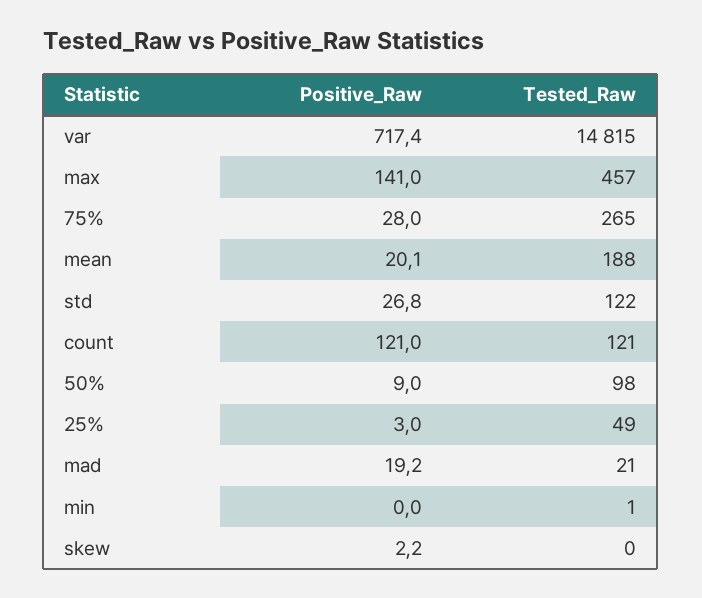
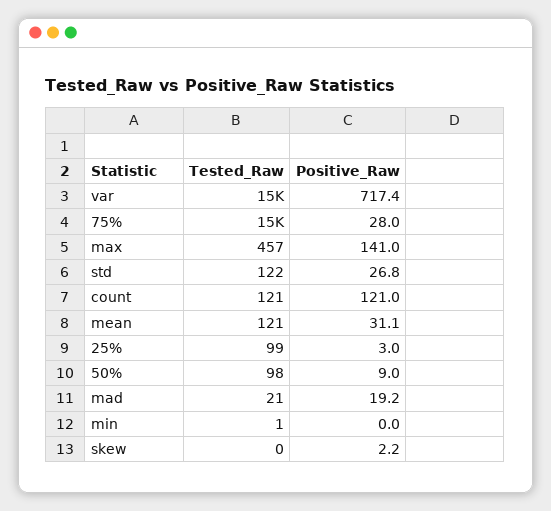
  {
    "Positive_Raw": {
      "var": 717.4,
      "max": 141,
      "75%": 28,
-     "mean": 20.1,
+     "mean": 31.1,
      "std": 26.8,
      "count": 121,
      "50%": 9,
      "25%": 3,
      "mad": 19.2,
      "min": 0,
      "skew": 2.2
    },
    "Tested_Raw": {
      "var": 14815,
      "max": 457,
-     "75%": 265,
+     "75%": 15000,
-     "mean": 188,
+     "mean": 121,
      "std": 122,
      "count": 121,
      "50%": 98,
-     "25%": 49,
+     "25%": 99,
      "mad": 21,
      "min": 1,
      "skew": 0
    }
  }

